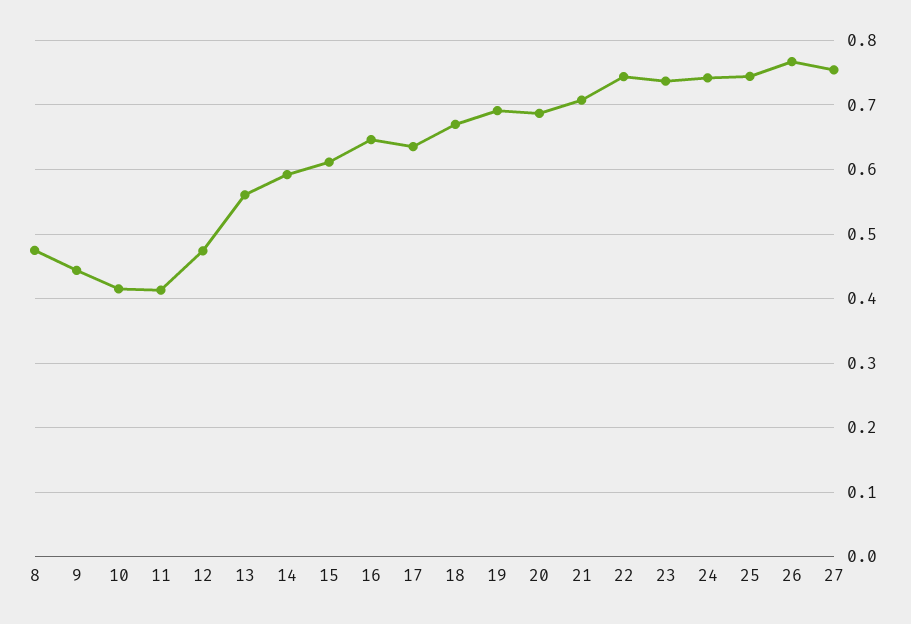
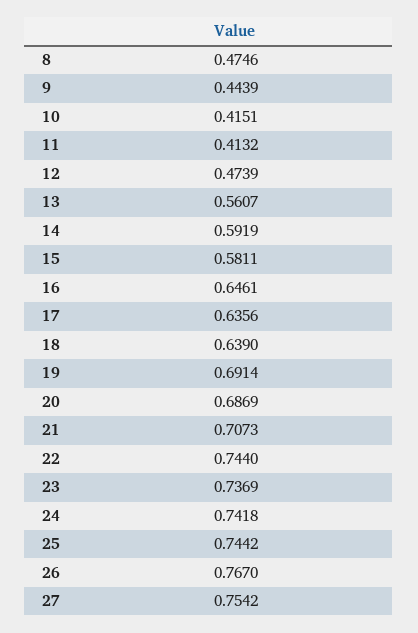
  {
    "8": 0.4746,
    "9": 0.4439,
    "10": 0.4151,
    "11": 0.4132,
    "12": 0.4739,
    "13": 0.5607,
    "14": 0.5919,
-   "15": 0.61,
+   "15": 0.5811,
    "16": 0.6461,
    "17": 0.6356,
-   "18": 0.67,
+   "18": 0.639,
    "19": 0.6914,
    "20": 0.6869,
    "21": 0.7073,
    "22": 0.744,
    "23": 0.7369,
    "24": 0.7418,
    "25": 0.7442,
    "26": 0.767,
    "27": 0.7542
  }

